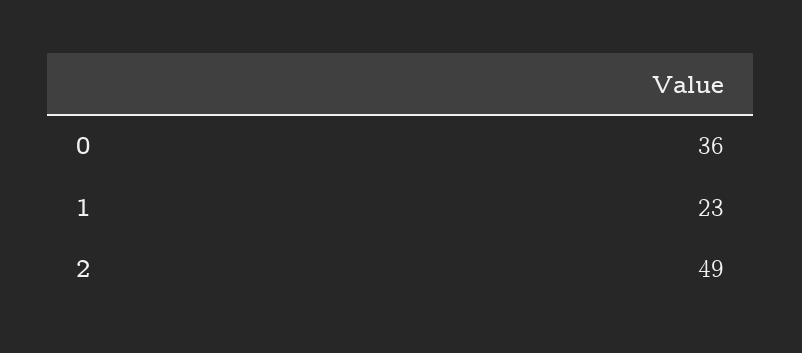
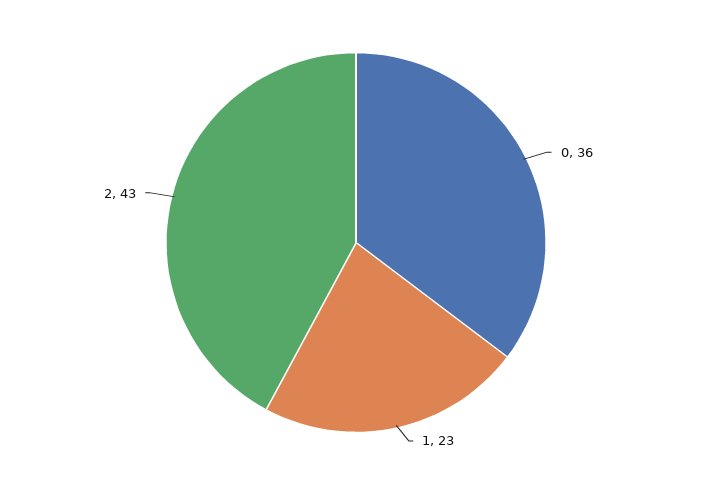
  {
    "0": 36,
    "1": 23,
-   "2": 49
+   "2": 43
  }

